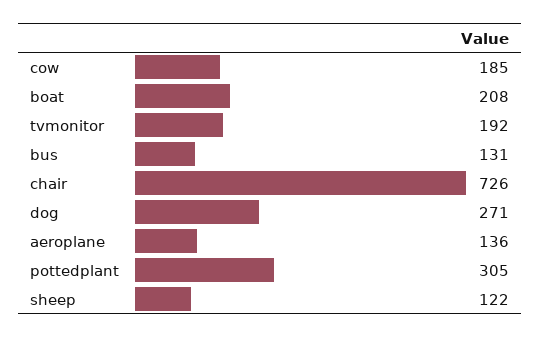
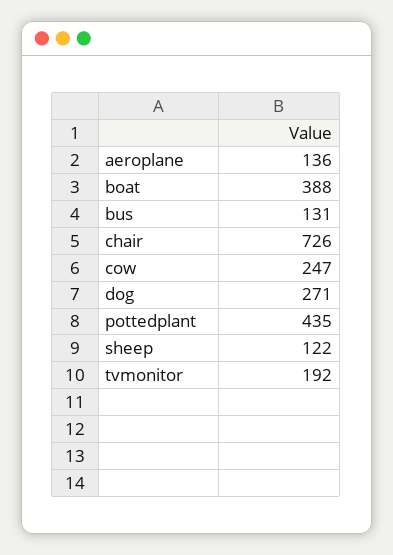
  {
-   "cow": 185,
+   "cow": 247,
-   "boat": 208,
+   "boat": 388,
    "tvmonitor": 192,
    "bus": 131,
    "chair": 726,
    "dog": 271,
    "aeroplane": 136,
-   "pottedplant": 305,
+   "pottedplant": 435,
    "sheep": 122
  }

